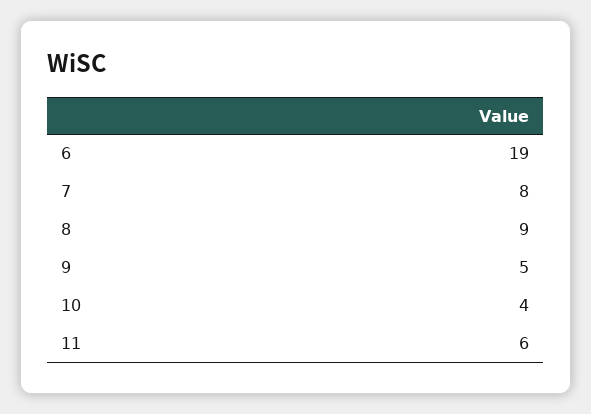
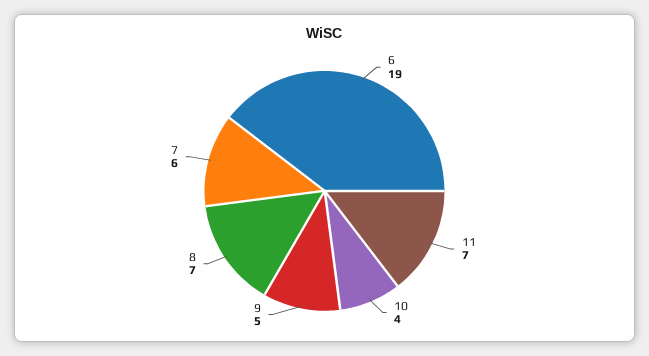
  {
    "6": 19,
-   "7": 8,
+   "7": 6,
-   "8": 9,
+   "8": 7,
    "9": 5,
    "10": 4,
-   "11": 6
+   "11": 7
  }

